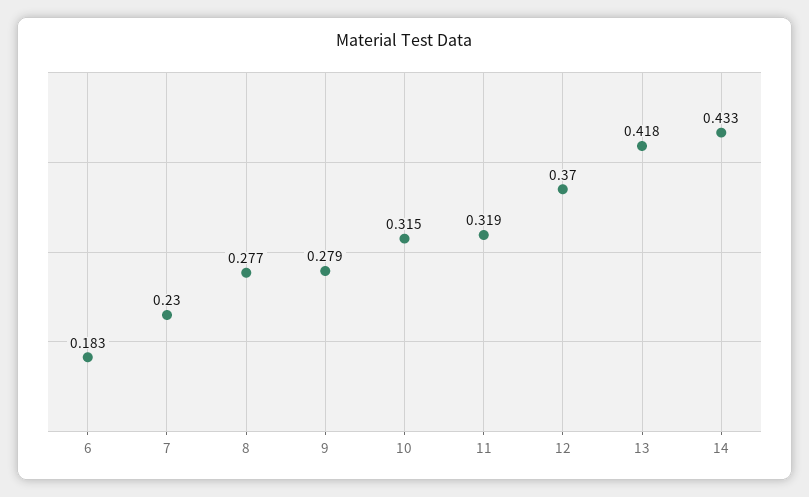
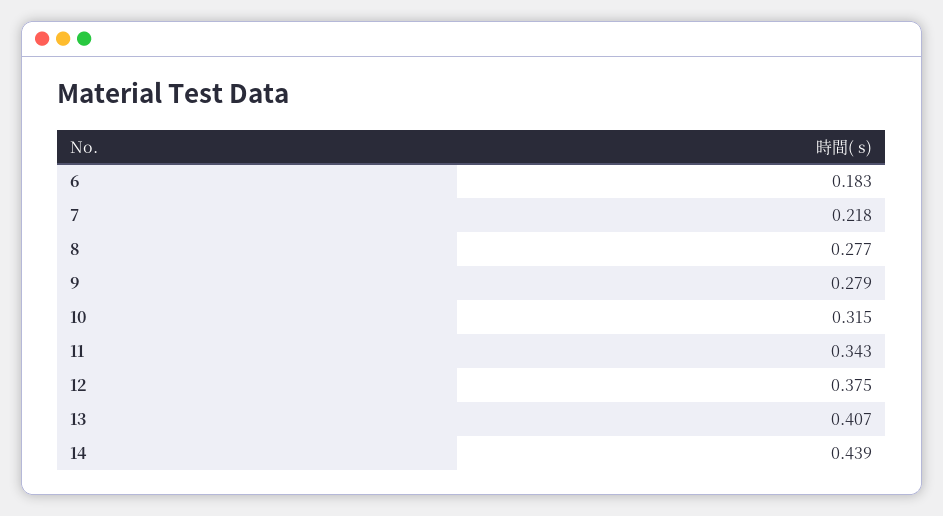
  {
    "6": 0.183,
-   "7": 0.23,
+   "7": 0.218,
    "8": 0.277,
    "9": 0.279,
    "10": 0.315,
-   "11": 0.319,
+   "11": 0.343,
-   "12": 0.37,
+   "12": 0.375,
-   "13": 0.418,
+   "13": 0.407,
-   "14": 0.433
+   "14": 0.439
  }

